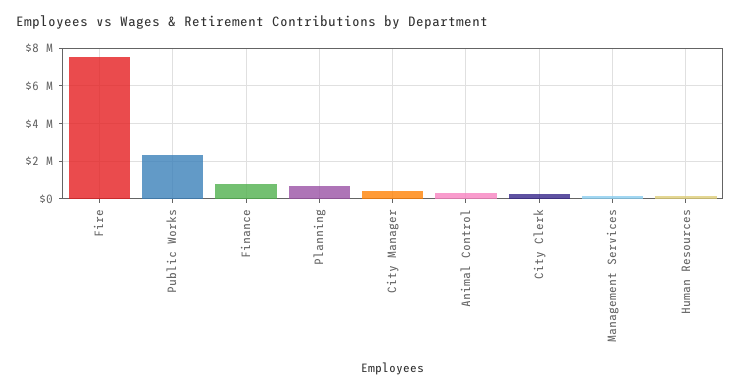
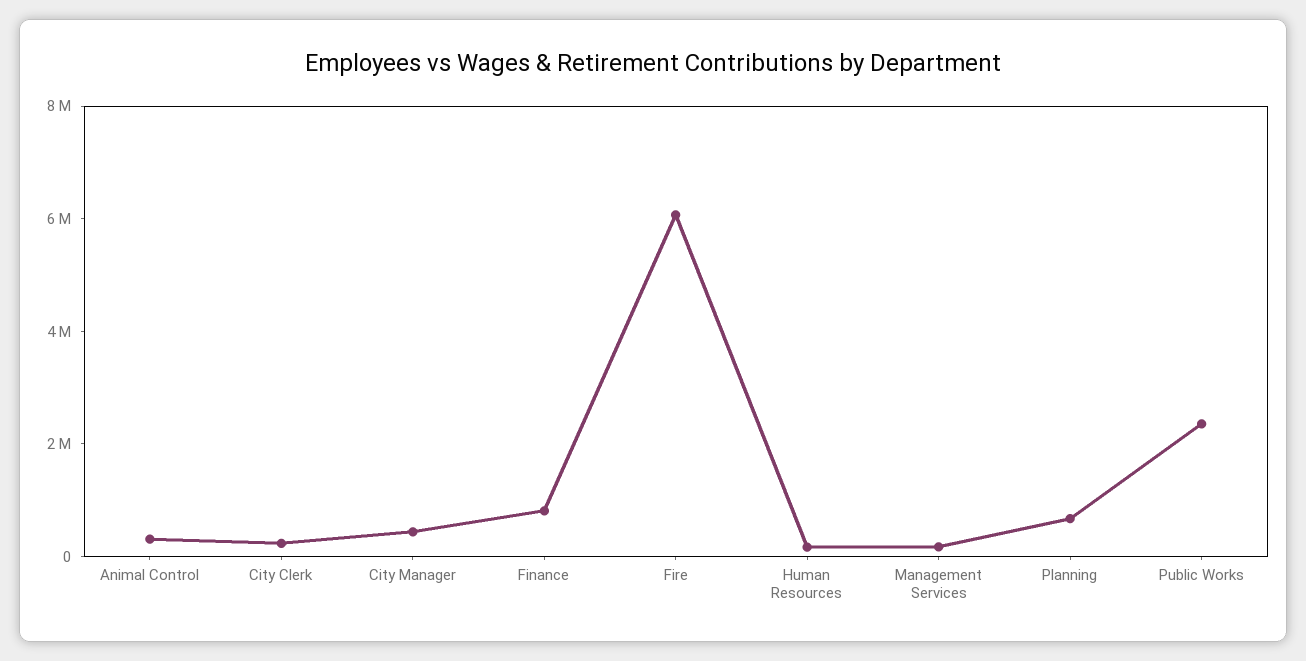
  {
-   "Fire": 7500000,
+   "Fire": 6000000,
    "Public Works": 2500000,
    "Finance": 1000000,
    "Planning": 500000,
    "City Manager": 500000,
    "Animal Control": 500000,
    "City Clerk": 0,
    "Management Services": 0,
    "Human Resources": 0
  }

